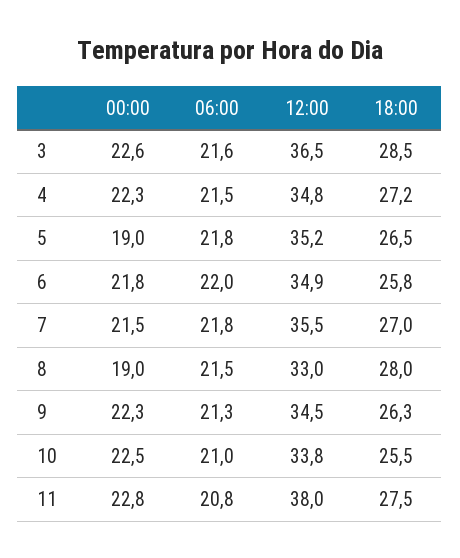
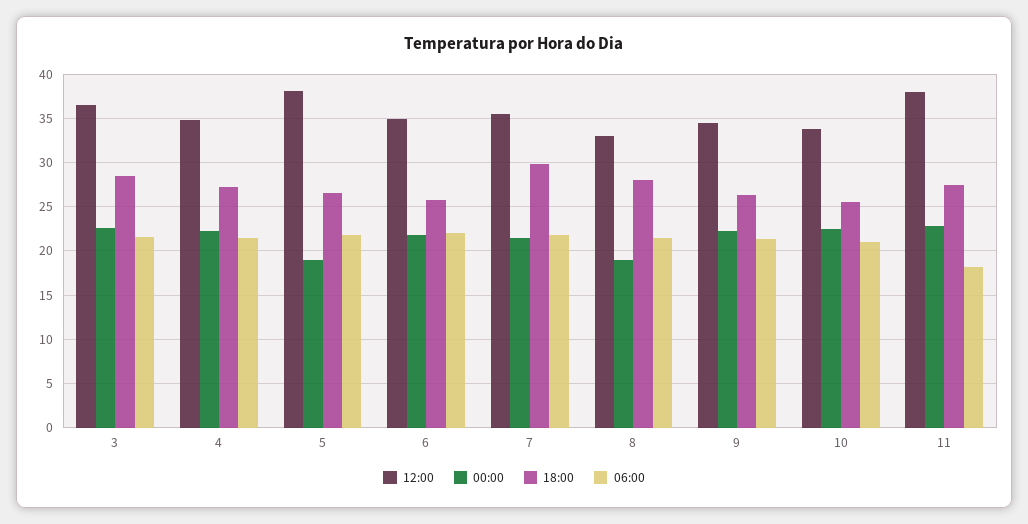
  {
    "00:00": {
      "3": 22.6,
      "4": 22.3,
      "5": 19,
      "6": 21.8,
      "7": 21.5,
      "8": 19,
      "9": 22.3,
      "10": 22.5,
      "11": 22.8
    },
    "06:00": {
      "3": 21.6,
      "4": 21.5,
      "5": 21.8,
      "6": 22,
      "7": 21.8,
      "8": 21.5,
      "9": 21.3,
      "10": 21,
-     "11": 20.8
+     "11": 18
    },
    "12:00": {
      "3": 36.5,
      "4": 34.8,
-     "5": 35.2,
+     "5": 38,
      "6": 34.9,
      "7": 35.5,
      "8": 33,
      "9": 34.5,
      "10": 33.8,
      "11": 38
    },
    "18:00": {
      "3": 28.5,
      "4": 27.2,
      "5": 26.5,
      "6": 25.8,
-     "7": 27,
+     "7": 30,
      "8": 28,
      "9": 26.3,
      "10": 25.5,
      "11": 27.5
    }
  }

